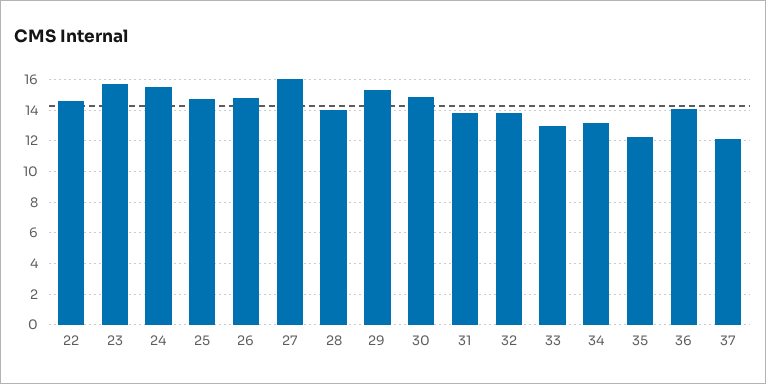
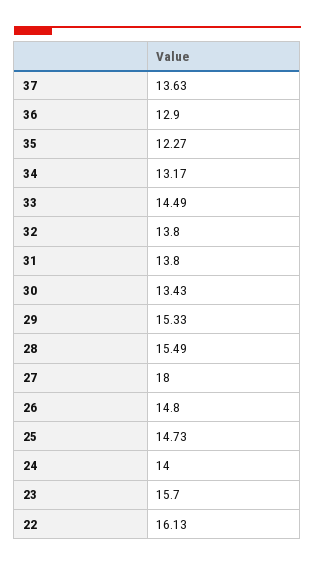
  {
-   "22": 14.5,
+   "22": 16.13,
    "23": 15.7,
-   "24": 15.5,
+   "24": 14,
    "25": 14.73,
    "26": 14.8,
-   "27": 16,
+   "27": 18,
-   "28": 14,
+   "28": 15.49,
    "29": 15.33,
-   "30": 15,
+   "30": 13.43,
    "31": 13.8,
    "32": 13.8,
-   "33": 13,
+   "33": 14.49,
    "34": 13.17,
    "35": 12.27,
-   "36": 14,
+   "36": 12.9,
-   "37": 12
+   "37": 13.63
  }

